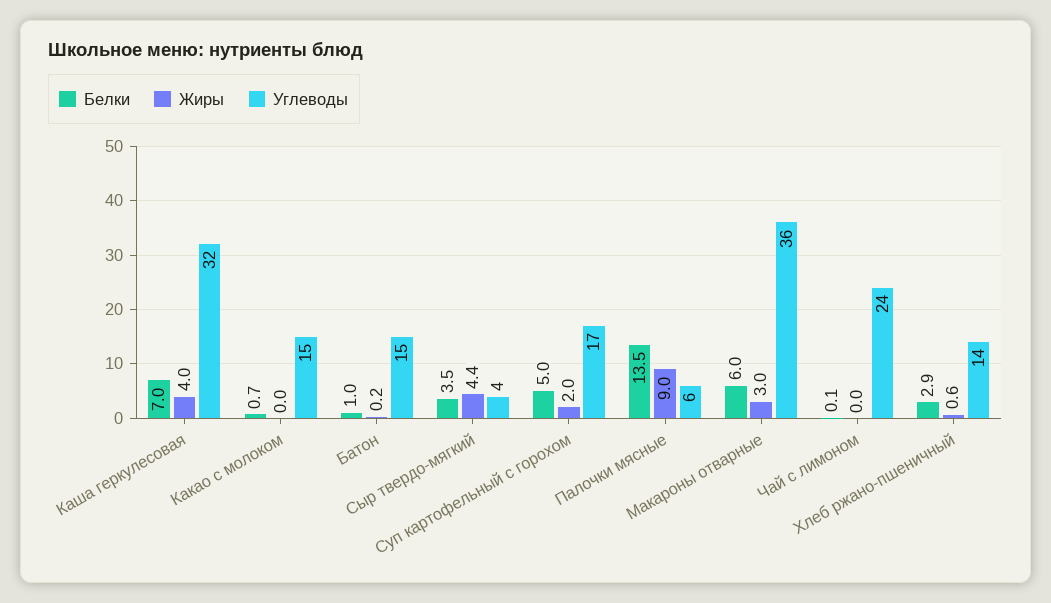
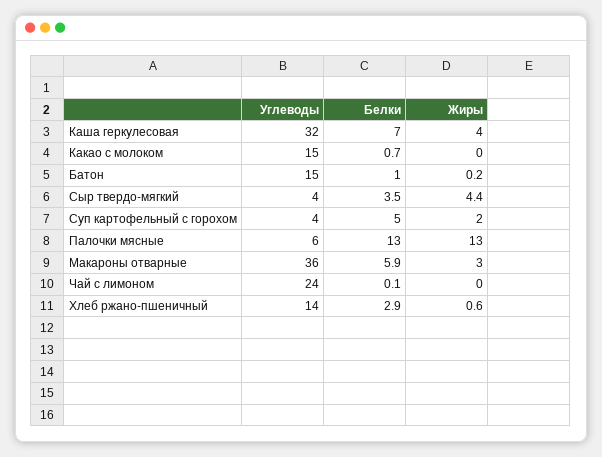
  {
    "Белки": {
      "Каша геркулесовая": 7,
      "Какао с молоком": 0.7,
      "Батон": 1,
      "Сыр твердо-мягкий": 3.5,
      "Суп картофельный с горохом": 5,
-     "Палочки мясные": 13.5,
+     "Палочки мясные": 13,
-     "Макароны отварные": 6,
+     "Макароны отварные": 5.9,
      "Чай с лимоном": 0.1,
      "Хлеб ржано-пшеничный": 2.9
    },
    "Жиры": {
      "Каша геркулесовая": 4,
      "Какао с молоком": 0,
      "Батон": 0.2,
      "Сыр твердо-мягкий": 4.4,
      "Суп картофельный с горохом": 2,
-     "Палочки мясные": 9,
+     "Палочки мясные": 13,
      "Макароны отварные": 3,
      "Чай с лимоном": 0,
      "Хлеб ржано-пшеничный": 0.6
    },
    "Углеводы": {
      "Каша геркулесовая": 32,
      "Какао с молоком": 15,
      "Батон": 15,
      "Сыр твердо-мягкий": 4,
-     "Суп картофельный с горохом": 17,
+     "Суп картофельный с горохом": 4,
      "Палочки мясные": 6,
      "Макароны отварные": 36,
      "Чай с лимоном": 24,
      "Хлеб ржано-пшеничный": 14
    }
  }

